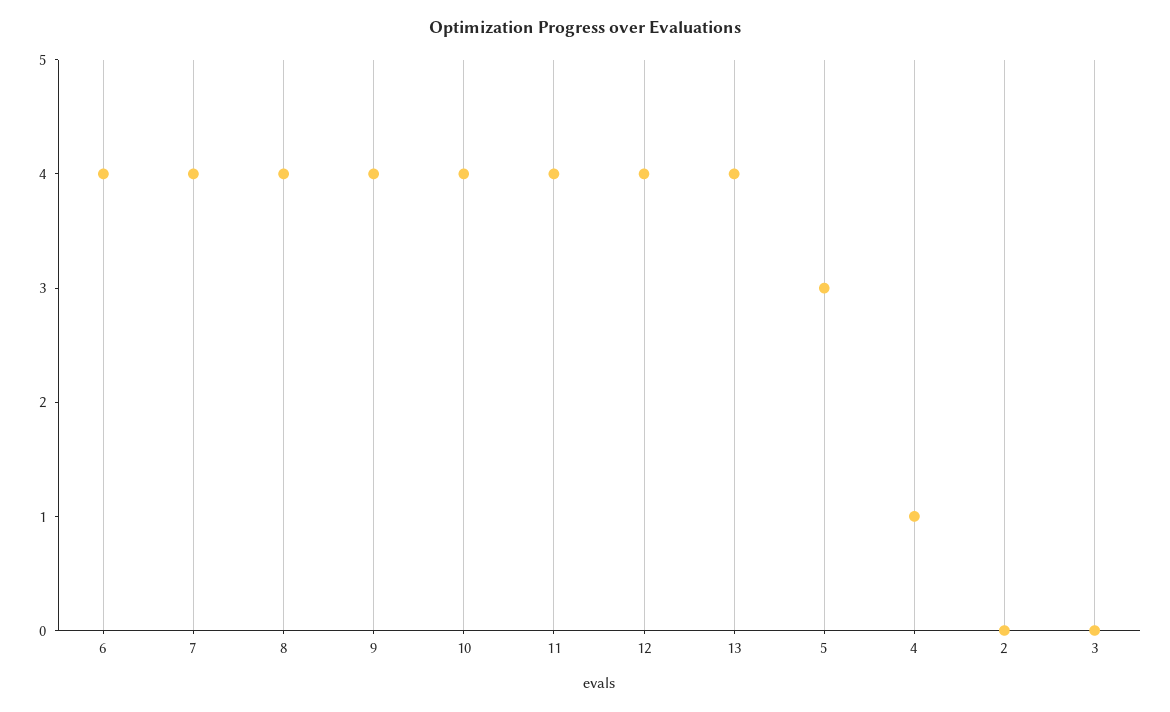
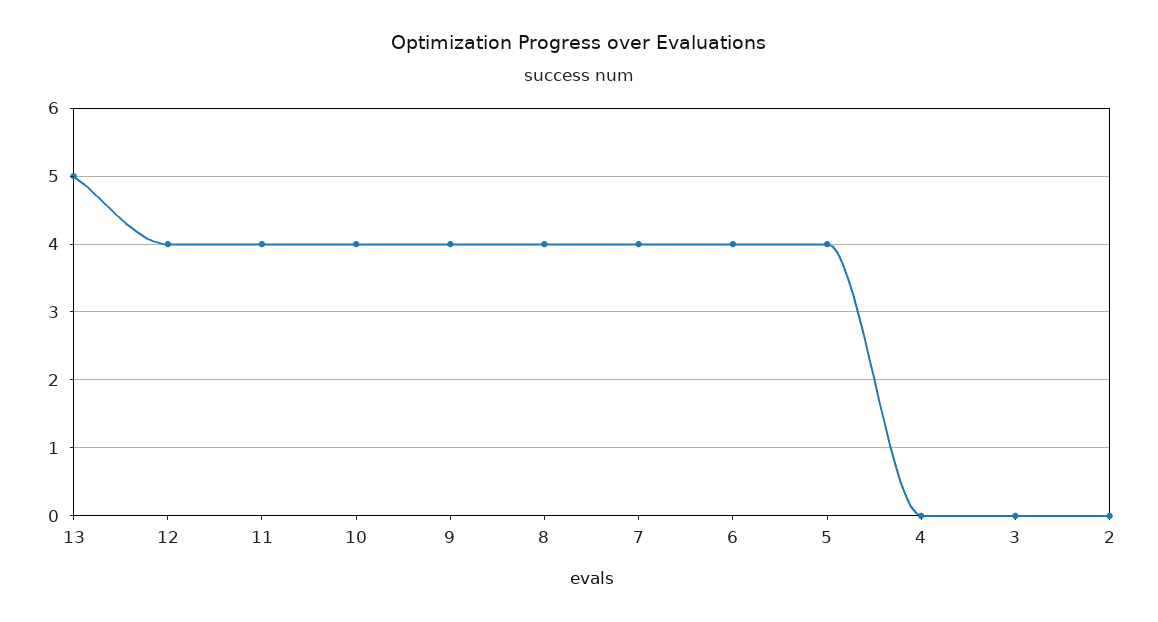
  {
    "6": 4,
    "7": 4,
    "8": 4,
    "9": 4,
    "10": 4,
    "11": 4,
    "12": 4,
-   "13": 4,
+   "13": 5,
-   "5": 3,
+   "5": 4,
-   "4": 1,
+   "4": 0,
    "2": 0,
    "3": 0
  }

